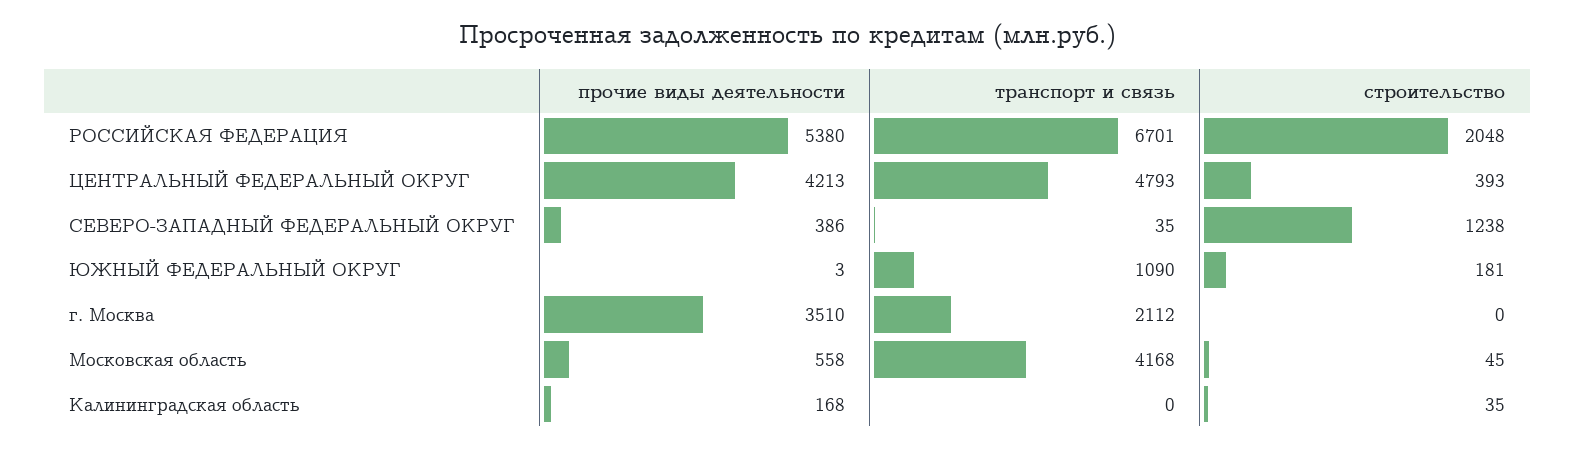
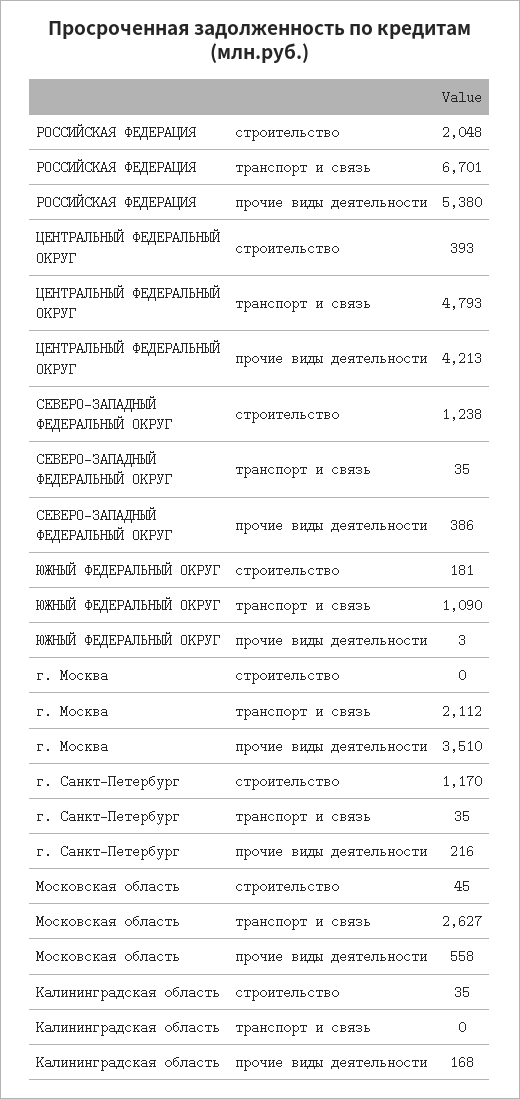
  {
    "прочие виды деятельности": {
      "РОССИЙСКАЯ ФЕДЕРАЦИЯ": 5380,
      "ЦЕНТРАЛЬНЫЙ ФЕДЕРАЛЬНЫЙ ОКРУГ": 4213,
      "СЕВЕРО-ЗАПАДНЫЙ ФЕДЕРАЛЬНЫЙ ОКРУГ": 386,
      "ЮЖНЫЙ ФЕДЕРАЛЬНЫЙ ОКРУГ": 3,
      "г. Москва": 3510,
      "Московская область": 558,
-     "Калининградская область": 168
+     "Калининградская область": 168,
+     "г. Санкт-Петербург": 216
    },
    "транспорт и связь": {
      "РОССИЙСКАЯ ФЕДЕРАЦИЯ": 6701,
      "ЦЕНТРАЛЬНЫЙ ФЕДЕРАЛЬНЫЙ ОКРУГ": 4793,
      "СЕВЕРО-ЗАПАДНЫЙ ФЕДЕРАЛЬНЫЙ ОКРУГ": 35,
      "ЮЖНЫЙ ФЕДЕРАЛЬНЫЙ ОКРУГ": 1090,
      "г. Москва": 2112,
-     "Московская область": 4168,
+     "Московская область": 2627,
-     "Калининградская область": 0
+     "Калининградская область": 0,
+     "г. Санкт-Петербург": 35
    },
    "строительство": {
      "РОССИЙСКАЯ ФЕДЕРАЦИЯ": 2048,
      "ЦЕНТРАЛЬНЫЙ ФЕДЕРАЛЬНЫЙ ОКРУГ": 393,
      "СЕВЕРО-ЗАПАДНЫЙ ФЕДЕРАЛЬНЫЙ ОКРУГ": 1238,
      "ЮЖНЫЙ ФЕДЕРАЛЬНЫЙ ОКРУГ": 181,
      "г. Москва": 0,
      "Московская область": 45,
-     "Калининградская область": 35
+     "Калининградская область": 35,
+     "г. Санкт-Петербург": 1170
    }
  }

